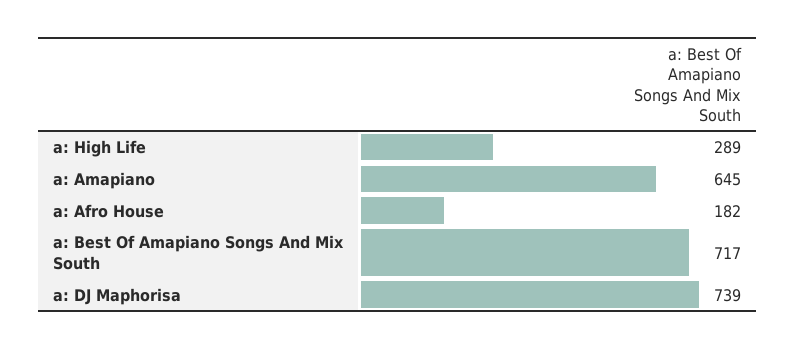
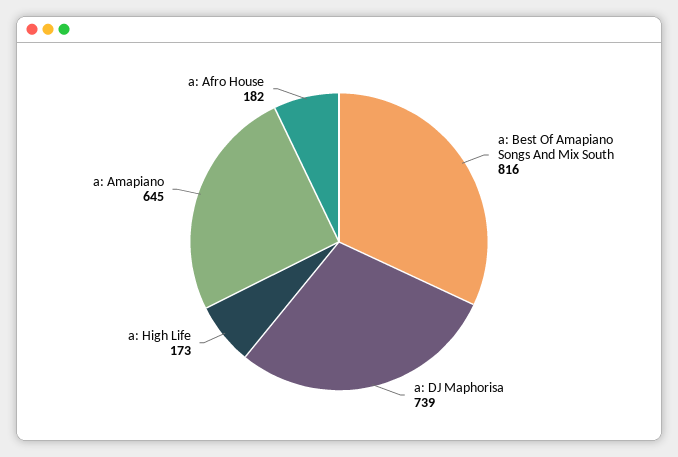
  {
-   "a: High Life": 289,
+   "a: High Life": 173,
    "a: Amapiano": 645,
    "a: Afro House": 182,
-   "a: Best Of Amapiano Songs And Mix South": 717,
+   "a: Best Of Amapiano Songs And Mix South": 816,
    "a: DJ Maphorisa": 739
  }

